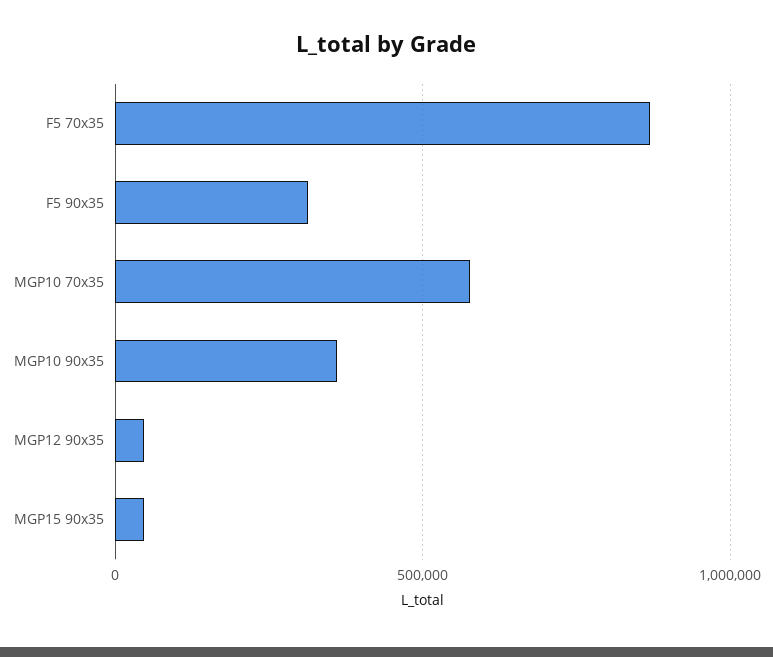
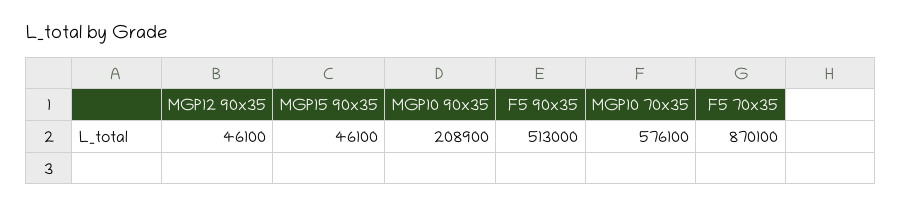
  {
    "F5 70x35": 870100,
-   "F5 90x35": 300000,
+   "F5 90x35": 513000,
    "MGP10 70x35": 576100,
-   "MGP10 90x35": 350000,
+   "MGP10 90x35": 208900,
    "MGP12 90x35": 46100,
    "MGP15 90x35": 46100
  }

